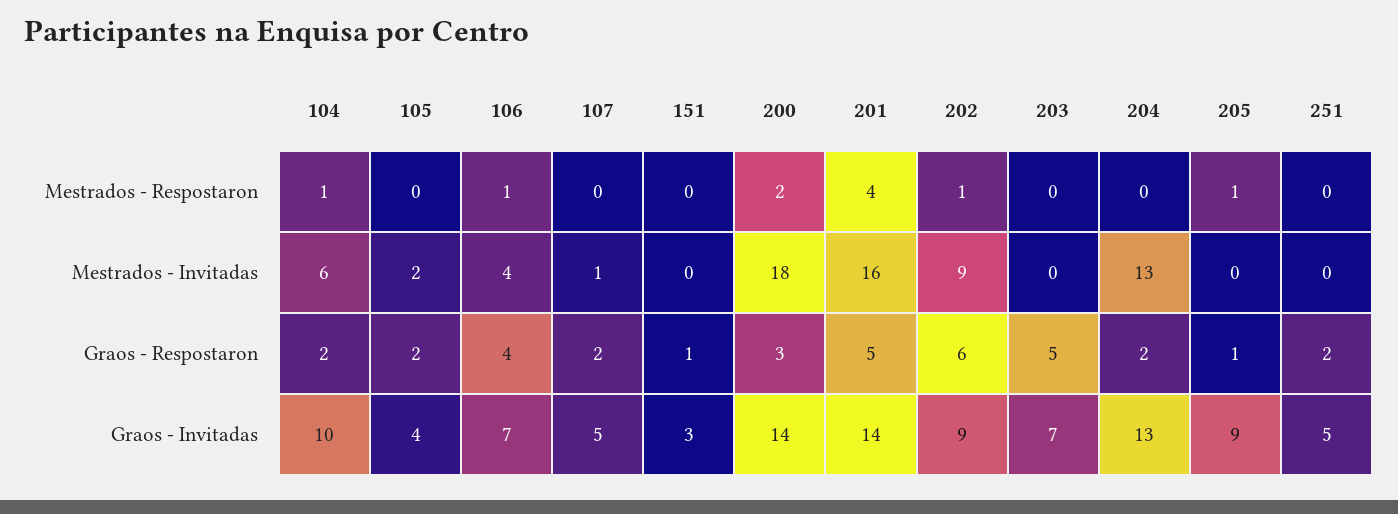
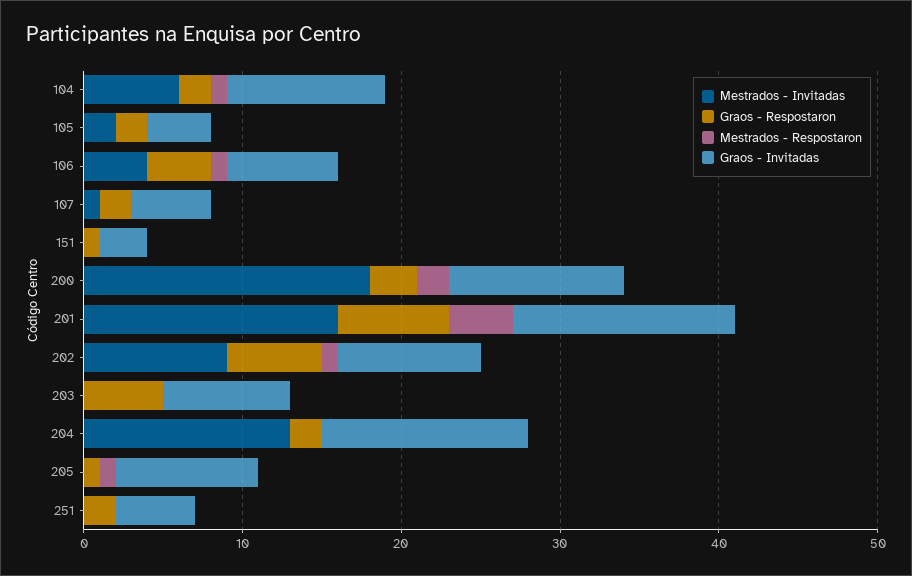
  {
    "Mestrados - Respostaron": {
      "104": 1,
      "105": 0,
      "106": 1,
      "107": 0,
      "151": 0,
      "200": 2,
      "201": 4,
      "202": 1,
      "203": 0,
      "204": 0,
      "205": 1,
      "251": 0
    },
    "Mestrados - Invitadas": {
      "104": 6,
      "105": 2,
      "106": 4,
      "107": 1,
      "151": 0,
      "200": 18,
      "201": 16,
      "202": 9,
      "203": 0,
      "204": 13,
      "205": 0,
      "251": 0
    },
    "Graos - Respostaron": {
      "104": 2,
      "105": 2,
      "106": 4,
      "107": 2,
      "151": 1,
      "200": 3,
-     "201": 5,
+     "201": 7,
      "202": 6,
      "203": 5,
      "204": 2,
      "205": 1,
      "251": 2
    },
    "Graos - Invitadas": {
      "104": 10,
      "105": 4,
      "106": 7,
      "107": 5,
      "151": 3,
-     "200": 14,
+     "200": 11,
      "201": 14,
      "202": 9,
-     "203": 7,
+     "203": 8,
      "204": 13,
      "205": 9,
      "251": 5
    }
  }

